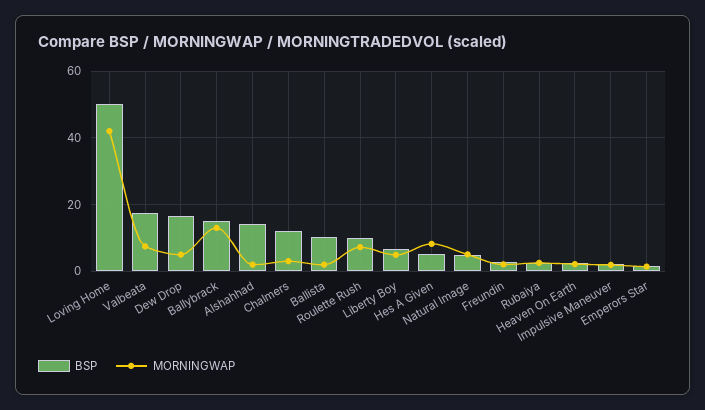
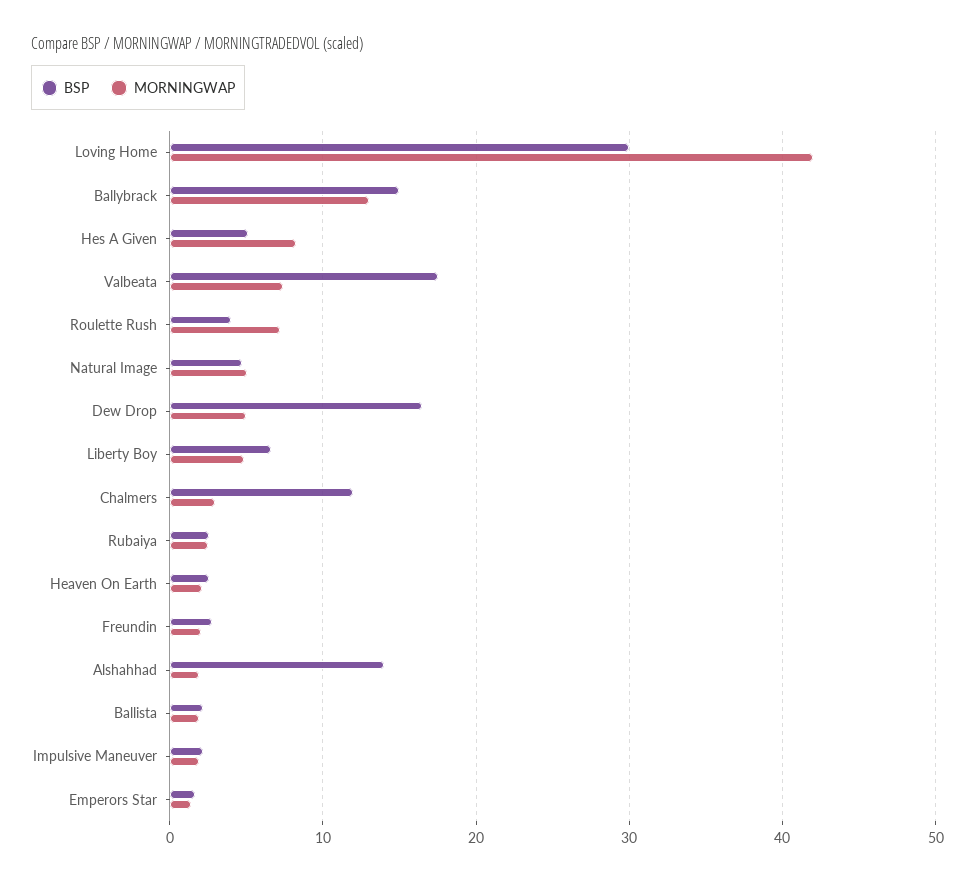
  {
    "BSP": {
-     "Loving Home": 50,
+     "Loving Home": 30,
      "Valbeata": 18,
      "Dew Drop": 17,
      "Ballybrack": 15,
      "Alshahhad": 14,
      "Chalmers": 12,
-     "Ballista": 10,
+     "Ballista": 2,
-     "Roulette Rush": 10,
+     "Roulette Rush": 4,
      "Liberty Boy": 7,
      "Hes A Given": 5,
      "Natural Image": 5,
      "Freundin": 3,
      "Rubaiya": 3,
      "Heaven On Earth": 3,
      "Impulsive Maneuver": 2,
      "Emperors Star": 2
    },
    "MORNINGWAP": {
      "Loving Home": 42,
      "Valbeata": 7,
      "Dew Drop": 5,
      "Ballybrack": 13,
      "Alshahhad": 2,
      "Chalmers": 3,
      "Ballista": 2,
      "Roulette Rush": 7,
      "Liberty Boy": 5,
      "Hes A Given": 8,
      "Natural Image": 5,
      "Freundin": 2,
      "Rubaiya": 2,
      "Heaven On Earth": 2,
      "Impulsive Maneuver": 2,
      "Emperors Star": 1
    }
  }

